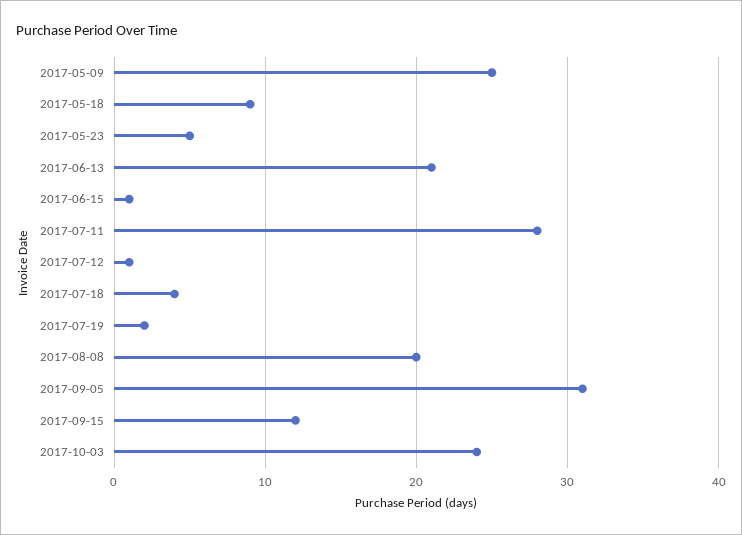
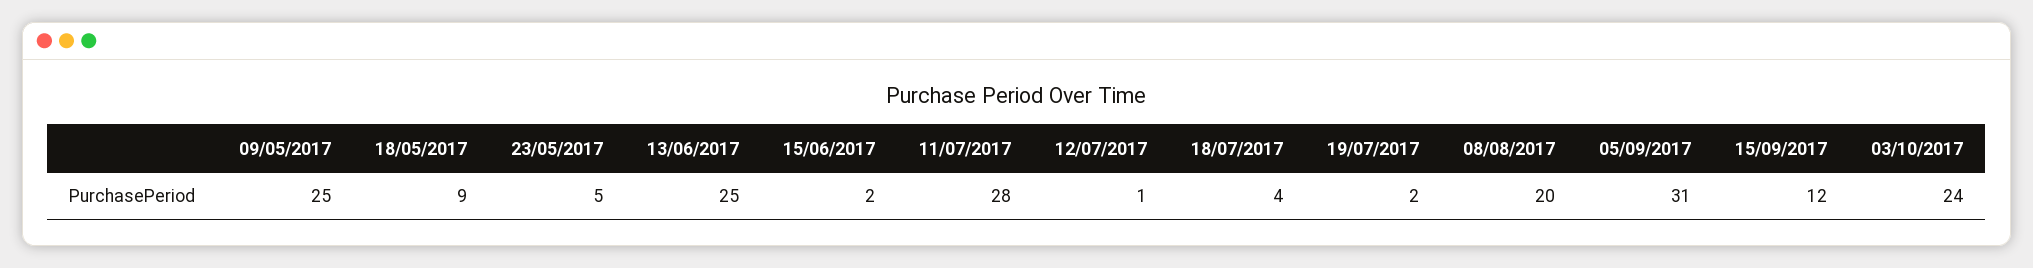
  {
    "2017-05-09": 25,
    "2017-05-18": 9,
    "2017-05-23": 5,
-   "2017-06-13": 21,
+   "2017-06-13": 25,
-   "2017-06-15": 1,
+   "2017-06-15": 2,
    "2017-07-11": 28,
    "2017-07-12": 1,
    "2017-07-18": 4,
    "2017-07-19": 2,
    "2017-08-08": 20,
    "2017-09-05": 31,
    "2017-09-15": 12,
    "2017-10-03": 24
  }

